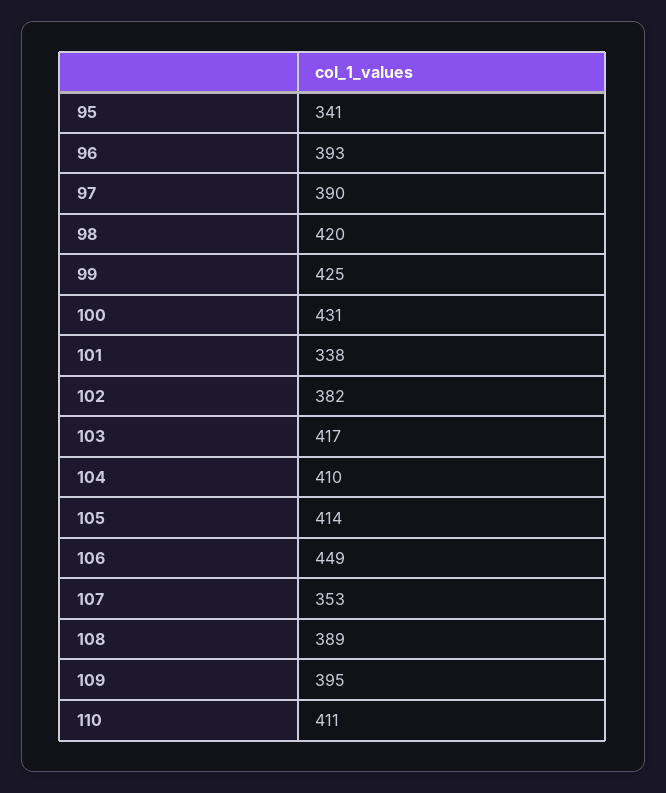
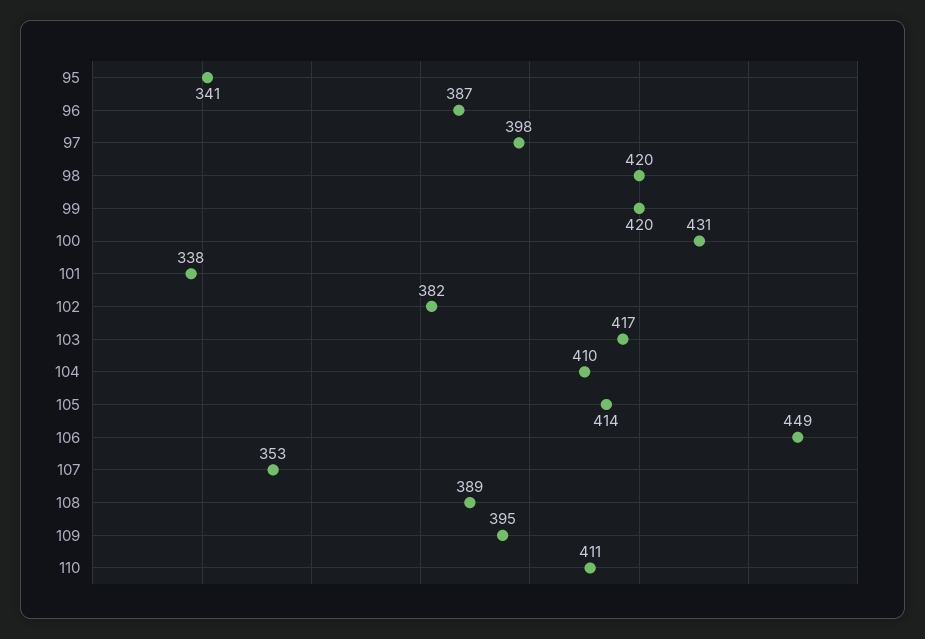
  {
    "95": 341,
-   "96": 393,
+   "96": 387,
-   "97": 390,
+   "97": 398,
    "98": 420,
-   "99": 425,
+   "99": 420,
    "100": 431,
    "101": 338,
    "102": 382,
    "103": 417,
    "104": 410,
    "105": 414,
    "106": 449,
    "107": 353,
    "108": 389,
    "109": 395,
    "110": 411
  }

